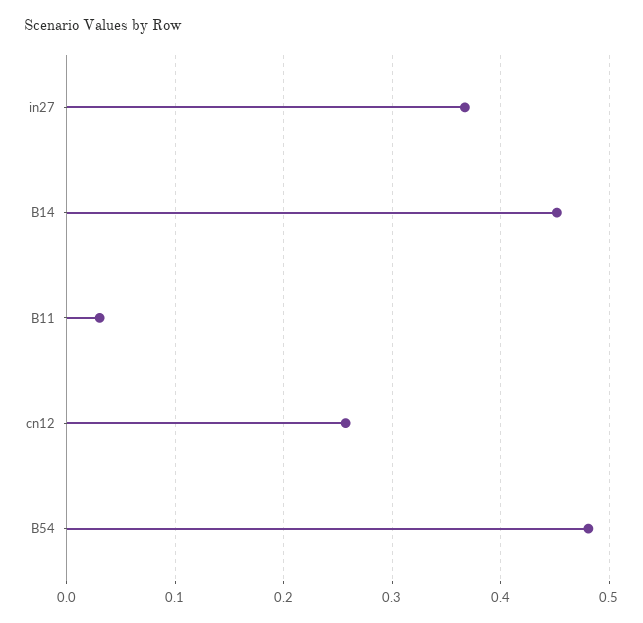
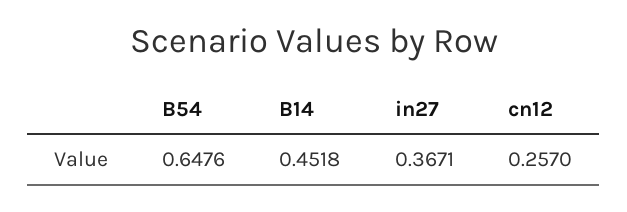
  {
    "in27": 0.3671,
    "B14": 0.4518,
-   "B11": 0.03,
    "cn12": 0.257,
-   "B54": 0.48
+   "B54": 0.6476
  }

